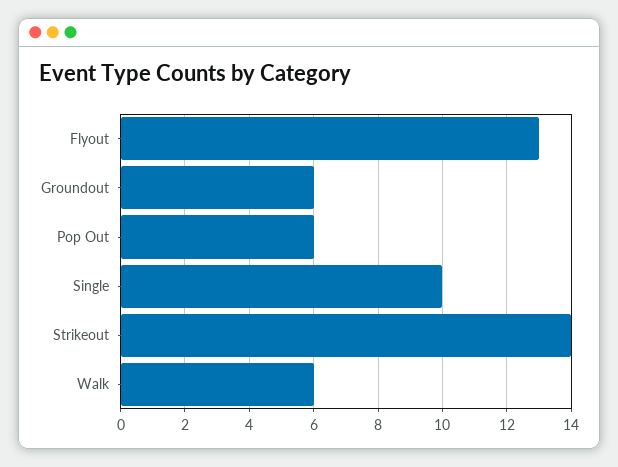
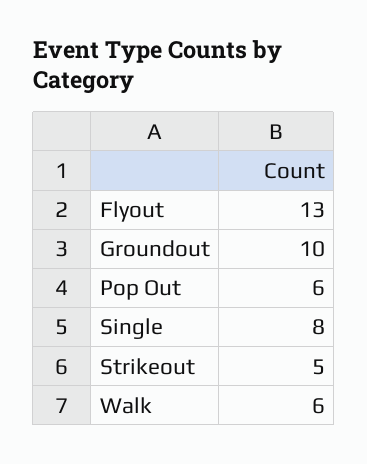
  {
    "Flyout": 13,
-   "Groundout": 6,
+   "Groundout": 10,
    "Pop Out": 6,
-   "Single": 10,
+   "Single": 8,
-   "Strikeout": 14,
+   "Strikeout": 5,
    "Walk": 6
  }

